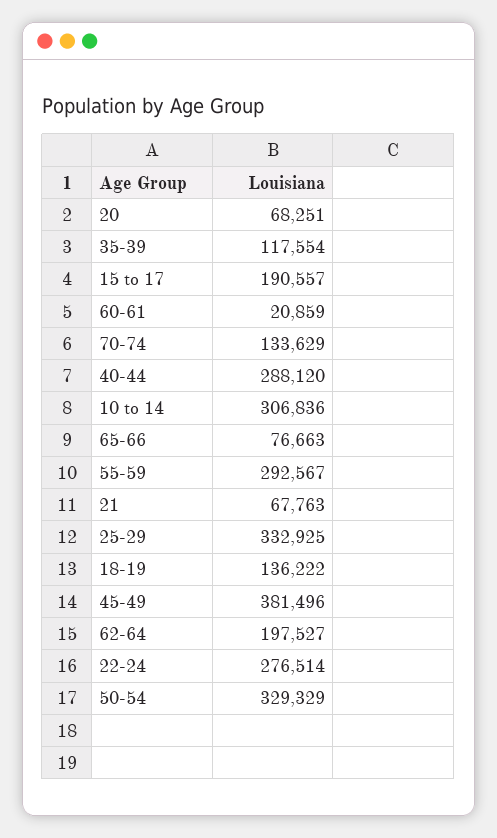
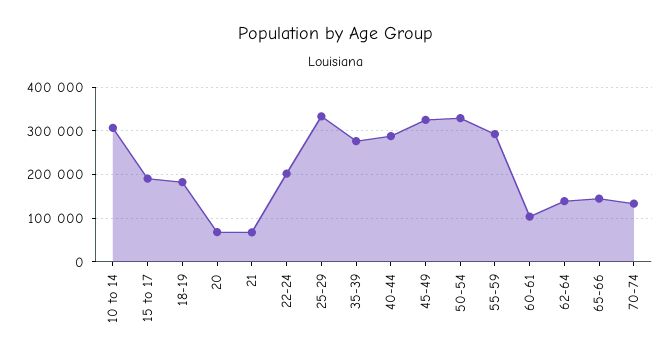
  {
    "20": 68251,
-   "35-39": 117554,
+   "35-39": 280000,
    "15 to 17": 190557,
-   "60-61": 20859,
+   "60-61": 100000,
    "70-74": 133629,
    "40-44": 288120,
    "10 to 14": 306836,
-   "65-66": 76663,
+   "65-66": 140000,
    "55-59": 292567,
    "21": 67763,
    "25-29": 332925,
-   "18-19": 136222,
+   "18-19": 180000,
-   "45-49": 381496,
+   "45-49": 320000,
-   "62-64": 197527,
+   "62-64": 140000,
-   "22-24": 276514,
+   "22-24": 200000,
    "50-54": 329329
  }

